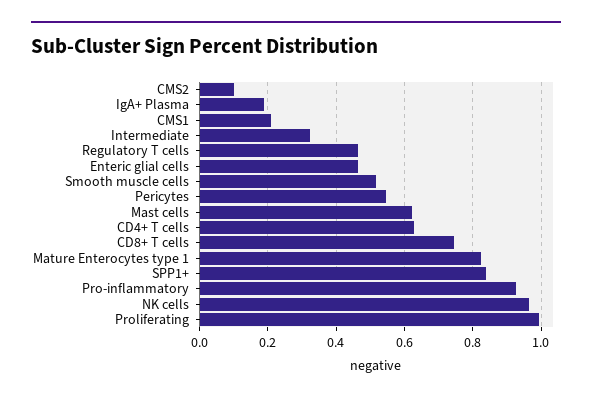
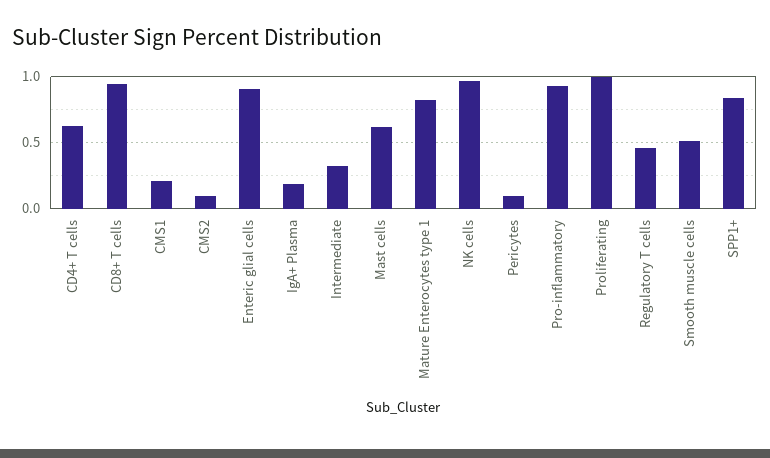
  {
    "CMS2": 0.1,
    "IgA+ Plasma": 0.18,
    "CMS1": 0.2,
    "Intermediate": 0.32,
    "Regulatory T cells": 0.46,
-   "Enteric glial cells": 0.46,
+   "Enteric glial cells": 0.9,
    "Smooth muscle cells": 0.52,
-   "Pericytes": 0.54,
+   "Pericytes": 0.1,
    "Mast cells": 0.62,
    "CD4+ T cells": 0.62,
-   "CD8+ T cells": 0.74,
+   "CD8+ T cells": 0.95,
    "Mature Enterocytes type 1": 0.82,
    "SPP1+": 0.84,
    "Pro-inflammatory": 0.92,
    "NK cells": 0.96,
    "Proliferating": 1
  }

